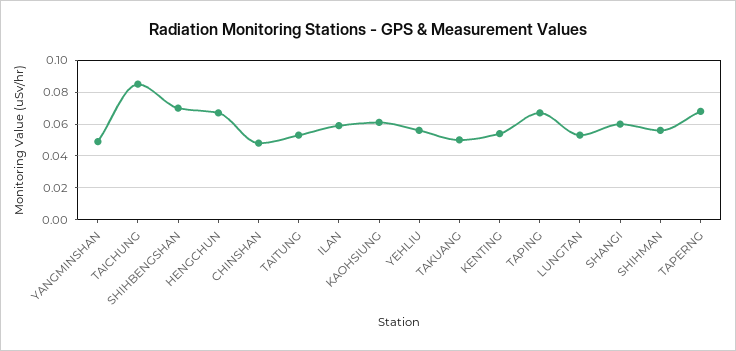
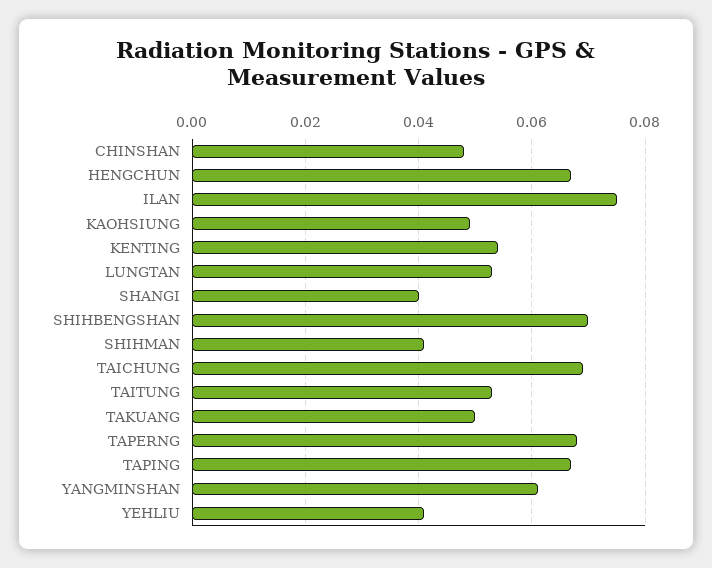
  {
-   "YANGMINSHAN": 0.05,
+   "YANGMINSHAN": 0.06,
-   "TAICHUNG": 0.085,
+   "TAICHUNG": 0.07,
    "SHIHBENGSHAN": 0.07,
    "HENGCHUN": 0.065,
    "CHINSHAN": 0.05,
    "TAITUNG": 0.055,
-   "ILAN": 0.06,
+   "ILAN": 0.075,
-   "KAOHSIUNG": 0.06,
+   "KAOHSIUNG": 0.05,
-   "YEHLIU": 0.055,
+   "YEHLIU": 0.04,
    "TAKUANG": 0.05,
    "KENTING": 0.055,
    "TAPING": 0.065,
    "LUNGTAN": 0.055,
-   "SHANGI": 0.06,
+   "SHANGI": 0.04,
-   "SHIHMAN": 0.055,
+   "SHIHMAN": 0.04,
    "TAPERNG": 0.07
  }

